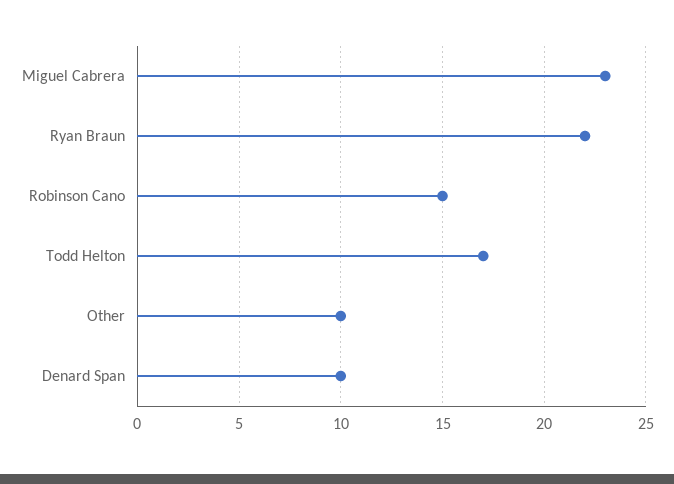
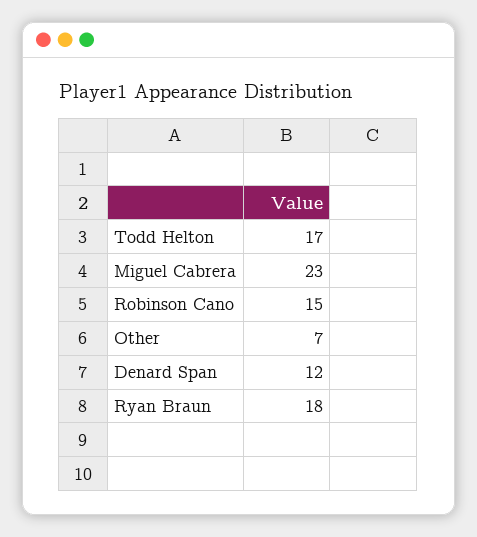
  {
    "Miguel Cabrera": 23,
-   "Ryan Braun": 22,
+   "Ryan Braun": 18,
    "Robinson Cano": 15,
    "Todd Helton": 17,
-   "Other": 10,
+   "Other": 7,
-   "Denard Span": 10
+   "Denard Span": 12
  }

